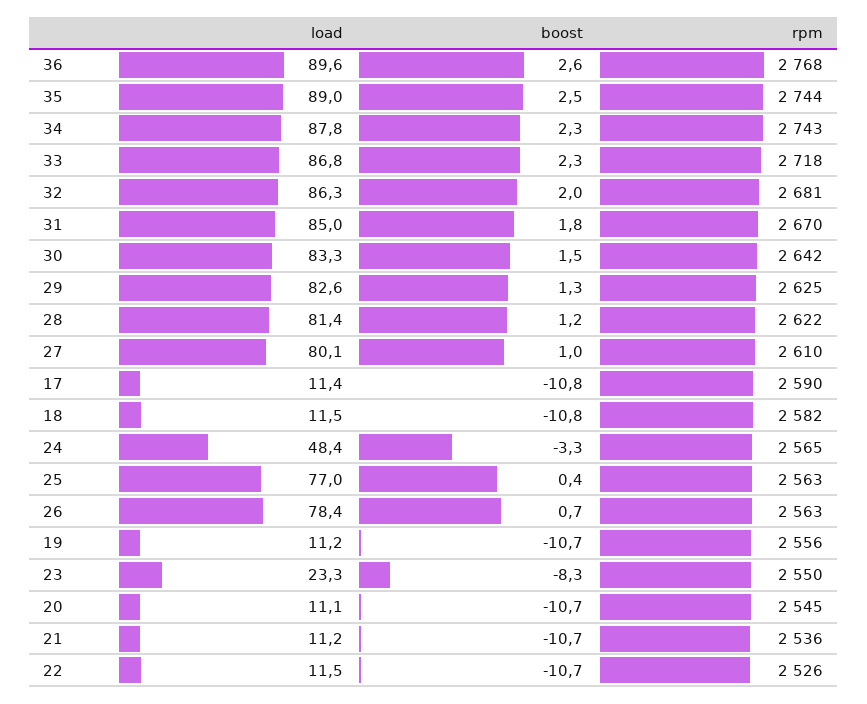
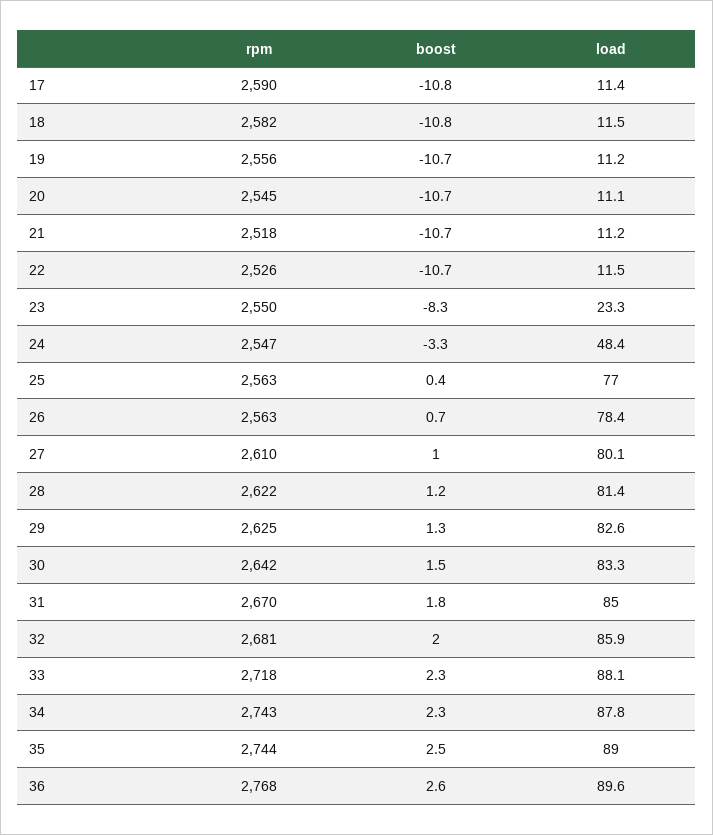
  {
    "load": {
      "36": 89.6,
      "35": 89,
      "34": 87.8,
-     "33": 86.8,
+     "33": 88.1,
-     "32": 86.3,
+     "32": 85.9,
      "31": 85,
      "30": 83.3,
      "29": 82.6,
      "28": 81.4,
      "27": 80.1,
      "17": 11.4,
      "18": 11.5,
      "24": 48.4,
      "25": 77,
      "26": 78.4,
      "19": 11.2,
      "23": 23.3,
      "20": 11.1,
      "21": 11.2,
      "22": 11.5
    },
    "boost": {
      "36": 2.6,
      "35": 2.5,
      "34": 2.3,
      "33": 2.3,
      "32": 2,
      "31": 1.8,
      "30": 1.5,
      "29": 1.3,
      "28": 1.2,
      "27": 1,
      "17": -10.8,
      "18": -10.8,
      "24": -3.3,
      "25": 0.4,
      "26": 0.7,
      "19": -10.7,
      "23": -8.3,
      "20": -10.7,
      "21": -10.7,
      "22": -10.7
    },
    "rpm": {
      "36": 2768,
      "35": 2744,
      "34": 2743,
      "33": 2718,
      "32": 2681,
      "31": 2670,
      "30": 2642,
      "29": 2625,
      "28": 2622,
      "27": 2610,
      "17": 2590,
      "18": 2582,
-     "24": 2565,
+     "24": 2547,
      "25": 2563,
      "26": 2563,
      "19": 2556,
      "23": 2550,
      "20": 2545,
-     "21": 2536,
+     "21": 2518,
      "22": 2526
    }
  }

